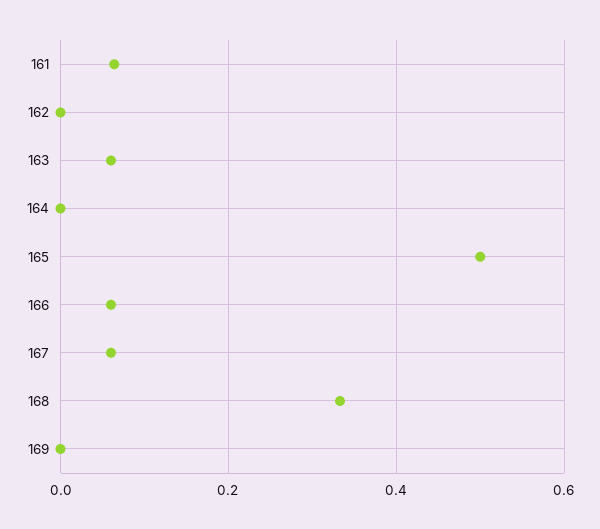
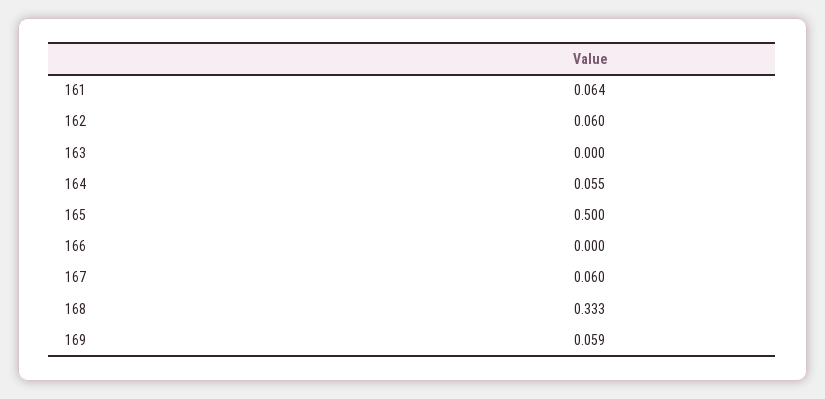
  {
    "161": 0.064,
-   "162": 0,
+   "162": 0.06,
-   "163": 0.06,
+   "163": 0,
-   "164": 0,
+   "164": 0.055,
    "165": 0.5,
-   "166": 0.06,
+   "166": 0,
    "167": 0.06,
    "168": 0.333,
-   "169": 0
+   "169": 0.059
  }

